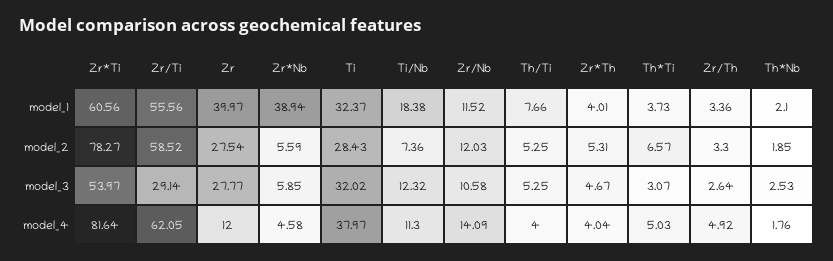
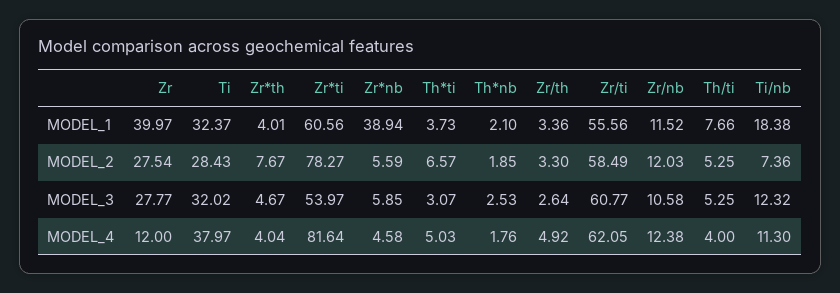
  {
    "Zr*Ti": {
      "model_1": 60.56,
      "model_2": 78.27,
      "model_3": 53.97,
      "model_4": 81.64
    },
    "Zr/Ti": {
      "model_1": 55.56,
-     "model_2": 58.52,
+     "model_2": 58.49,
-     "model_3": 29.14,
+     "model_3": 60.77,
      "model_4": 62.05
    },
    "Zr": {
      "model_1": 39.97,
      "model_2": 27.54,
      "model_3": 27.77,
      "model_4": 12
    },
    "Zr*Nb": {
      "model_1": 38.94,
      "model_2": 5.59,
      "model_3": 5.85,
      "model_4": 4.58
    },
    "Ti": {
      "model_1": 32.37,
      "model_2": 28.43,
      "model_3": 32.02,
      "model_4": 37.97
    },
    "Ti/Nb": {
      "model_1": 18.38,
      "model_2": 7.36,
      "model_3": 12.32,
      "model_4": 11.3
    },
    "Zr/Nb": {
      "model_1": 11.52,
      "model_2": 12.03,
      "model_3": 10.58,
-     "model_4": 14.09
+     "model_4": 12.38
    },
    "Th/Ti": {
      "model_1": 7.66,
      "model_2": 5.25,
      "model_3": 5.25,
      "model_4": 4
    },
    "Zr*Th": {
      "model_1": 4.01,
-     "model_2": 5.31,
+     "model_2": 7.67,
      "model_3": 4.67,
      "model_4": 4.04
    },
    "Th*Ti": {
      "model_1": 3.73,
      "model_2": 6.57,
      "model_3": 3.07,
      "model_4": 5.03
    },
    "Zr/Th": {
      "model_1": 3.36,
      "model_2": 3.3,
      "model_3": 2.64,
      "model_4": 4.92
    },
    "Th*Nb": {
      "model_1": 2.1,
      "model_2": 1.85,
      "model_3": 2.53,
      "model_4": 1.76
    }
  }

